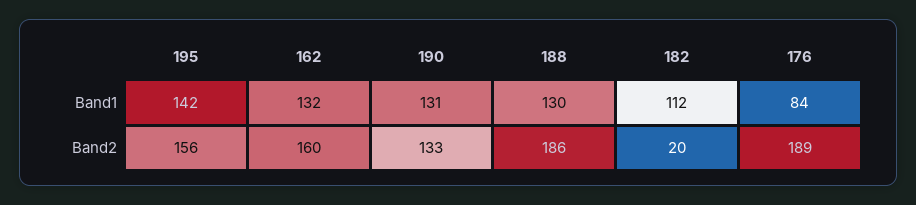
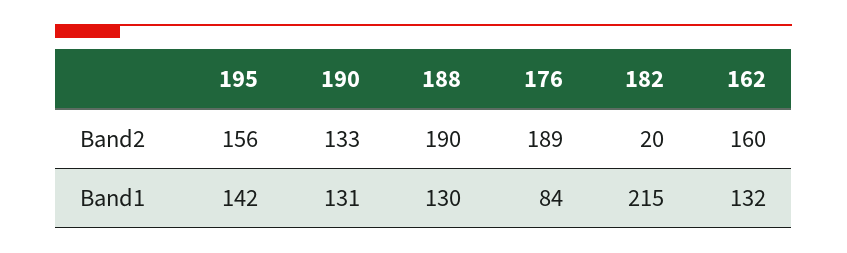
  {
    "195": {
      "Band1": 142,
      "Band2": 156
    },
    "162": {
      "Band1": 132,
      "Band2": 160
    },
    "190": {
      "Band1": 131,
      "Band2": 133
    },
    "188": {
      "Band1": 130,
-     "Band2": 186
+     "Band2": 190
    },
    "182": {
-     "Band1": 112,
+     "Band1": 215,
      "Band2": 20
    },
    "176": {
      "Band1": 84,
      "Band2": 189
    }
  }

